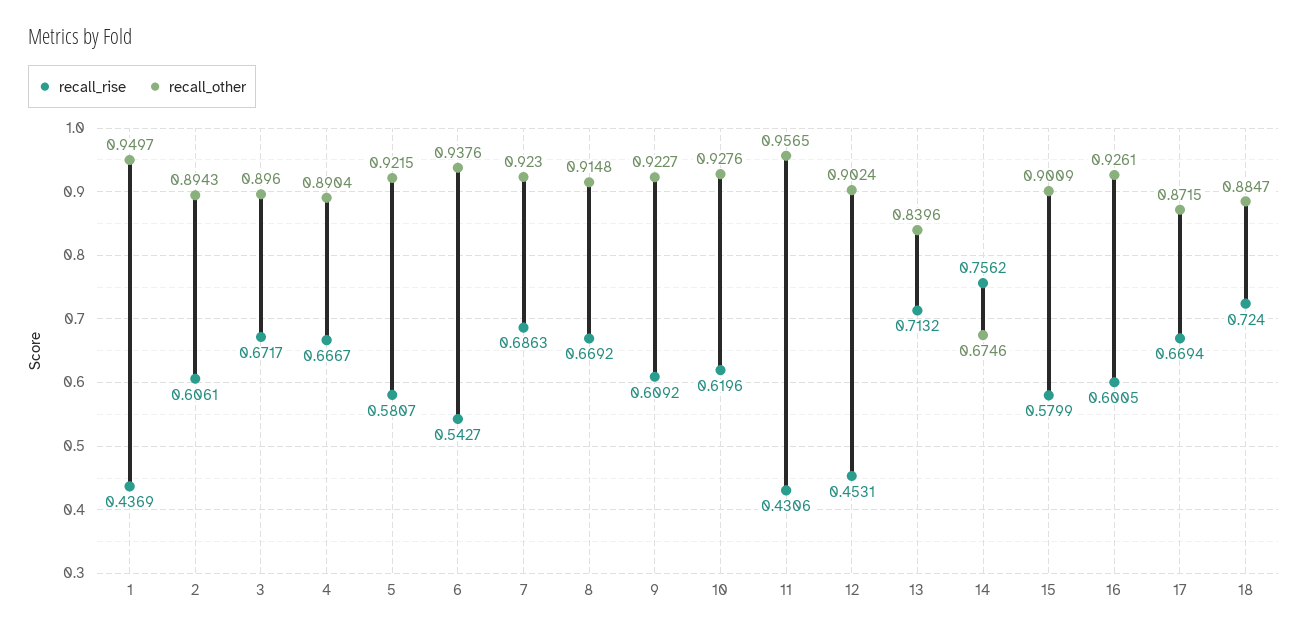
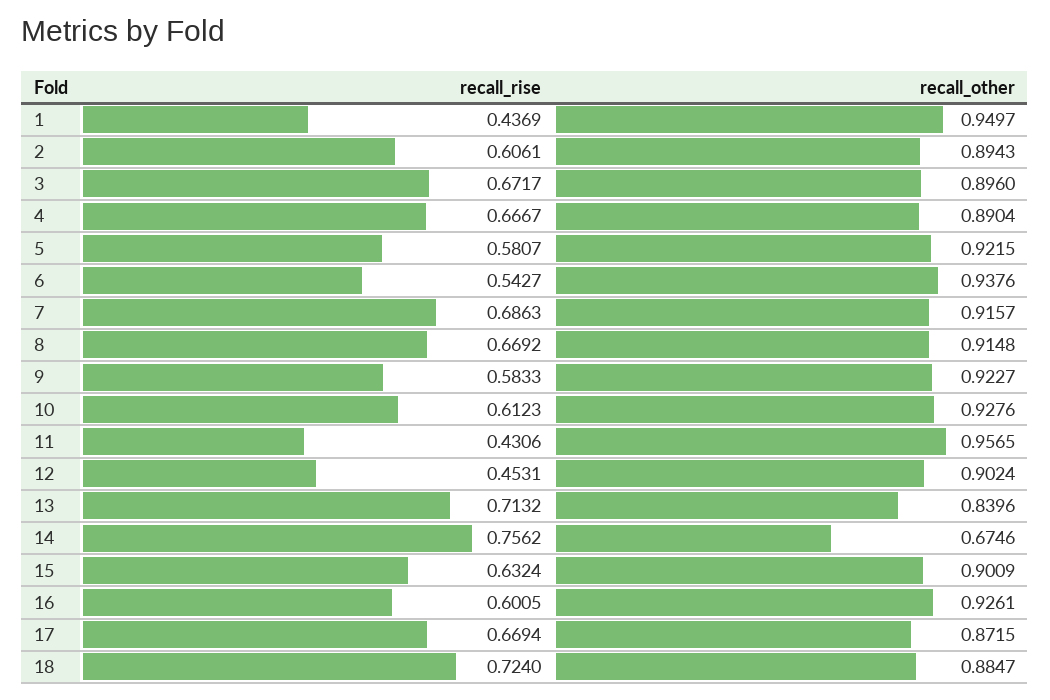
  {
    "recall_rise": {
      "1": 0.4369,
      "2": 0.6061,
      "3": 0.6717,
      "4": 0.6667,
      "5": 0.5807,
      "6": 0.5427,
      "7": 0.6863,
      "8": 0.6692,
-     "9": 0.6092,
+     "9": 0.5833,
-     "10": 0.6196,
+     "10": 0.6123,
      "11": 0.4306,
      "12": 0.4531,
      "13": 0.7132,
      "14": 0.7562,
-     "15": 0.5799,
+     "15": 0.6324,
      "16": 0.6005,
      "17": 0.6694,
      "18": 0.724
    },
    "recall_other": {
      "1": 0.9497,
      "2": 0.8943,
      "3": 0.896,
      "4": 0.8904,
      "5": 0.9215,
      "6": 0.9376,
-     "7": 0.923,
+     "7": 0.9157,
      "8": 0.9148,
      "9": 0.9227,
      "10": 0.9276,
      "11": 0.9565,
      "12": 0.9024,
      "13": 0.8396,
      "14": 0.6746,
      "15": 0.9009,
      "16": 0.9261,
      "17": 0.8715,
      "18": 0.8847
    }
  }

